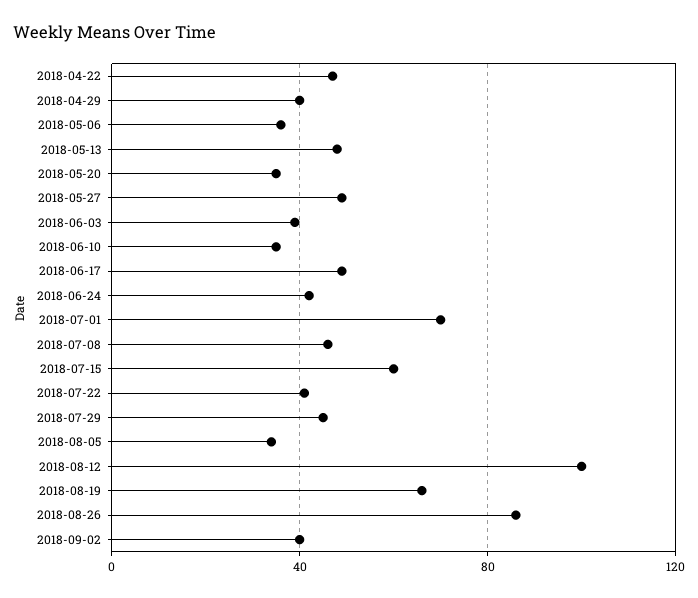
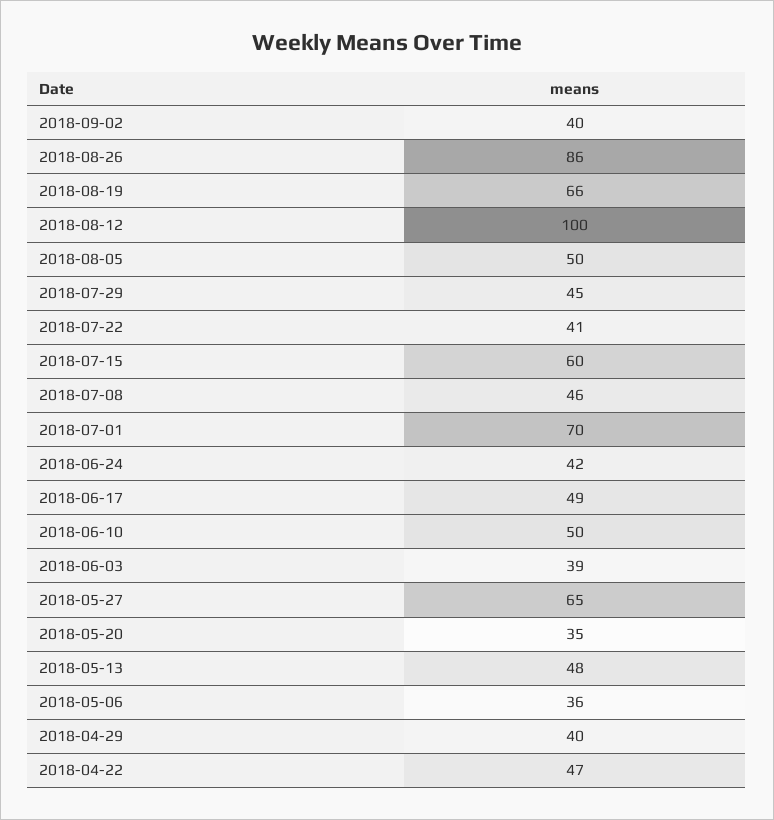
  {
    "2018-04-22": 47,
    "2018-04-29": 40,
    "2018-05-06": 36,
    "2018-05-13": 48,
    "2018-05-20": 35,
-   "2018-05-27": 50,
+   "2018-05-27": 65,
    "2018-06-03": 39,
-   "2018-06-10": 35,
+   "2018-06-10": 50,
    "2018-06-17": 49,
    "2018-06-24": 42,
    "2018-07-01": 70,
    "2018-07-08": 46,
    "2018-07-15": 60,
    "2018-07-22": 41,
    "2018-07-29": 45,
-   "2018-08-05": 35,
+   "2018-08-05": 50,
    "2018-08-12": 100,
    "2018-08-19": 66,
    "2018-08-26": 86,
    "2018-09-02": 40
  }

